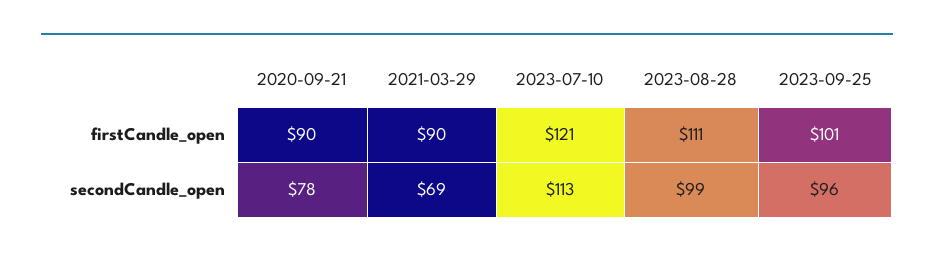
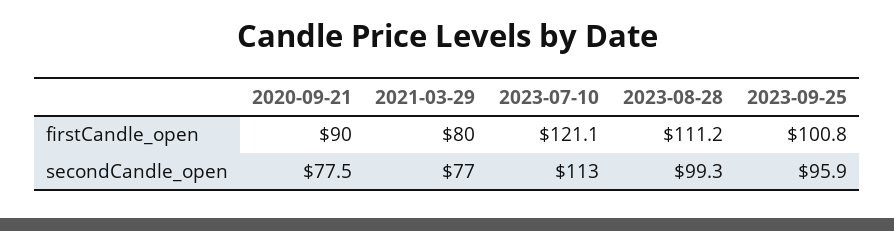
  {
    "2020-09-21": {
      "firstCandle_open": 90,
      "secondCandle_open": 77.5
    },
    "2021-03-29": {
-     "firstCandle_open": 90,
+     "firstCandle_open": 80,
-     "secondCandle_open": 69
+     "secondCandle_open": 77
    },
    "2023-07-10": {
      "firstCandle_open": 121.1,
      "secondCandle_open": 113
    },
    "2023-08-28": {
      "firstCandle_open": 111.2,
      "secondCandle_open": 99.3
    },
    "2023-09-25": {
      "firstCandle_open": 100.8,
      "secondCandle_open": 95.9
    }
  }

